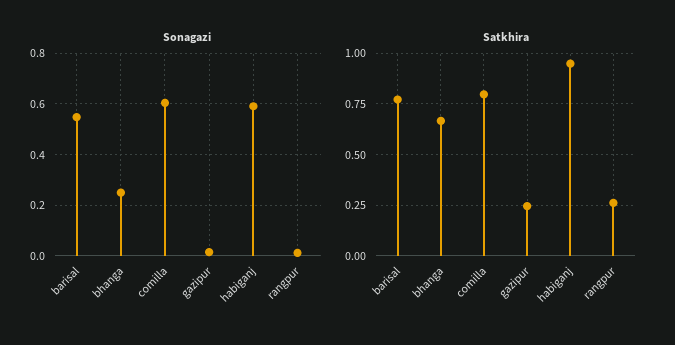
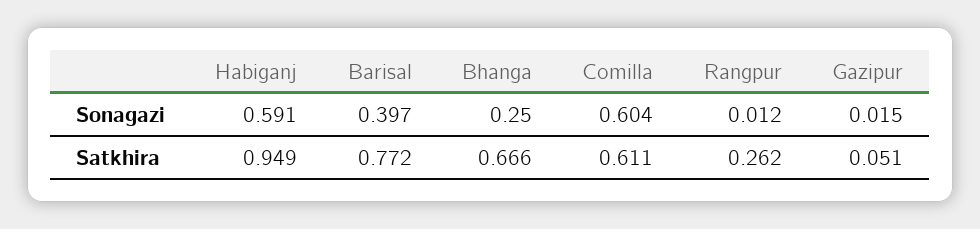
  {
    "Sonagazi": {
-     "barisal": 0.55,
+     "barisal": 0.397,
      "bhanga": 0.25,
      "comilla": 0.604,
      "gazipur": 0.015,
      "habiganj": 0.591,
      "rangpur": 0.012
    },
    "Satkhira": {
      "barisal": 0.772,
      "bhanga": 0.666,
-     "comilla": 0.8,
+     "comilla": 0.611,
-     "gazipur": 0.25,
+     "gazipur": 0.051,
      "habiganj": 0.949,
      "rangpur": 0.262
    }
  }

